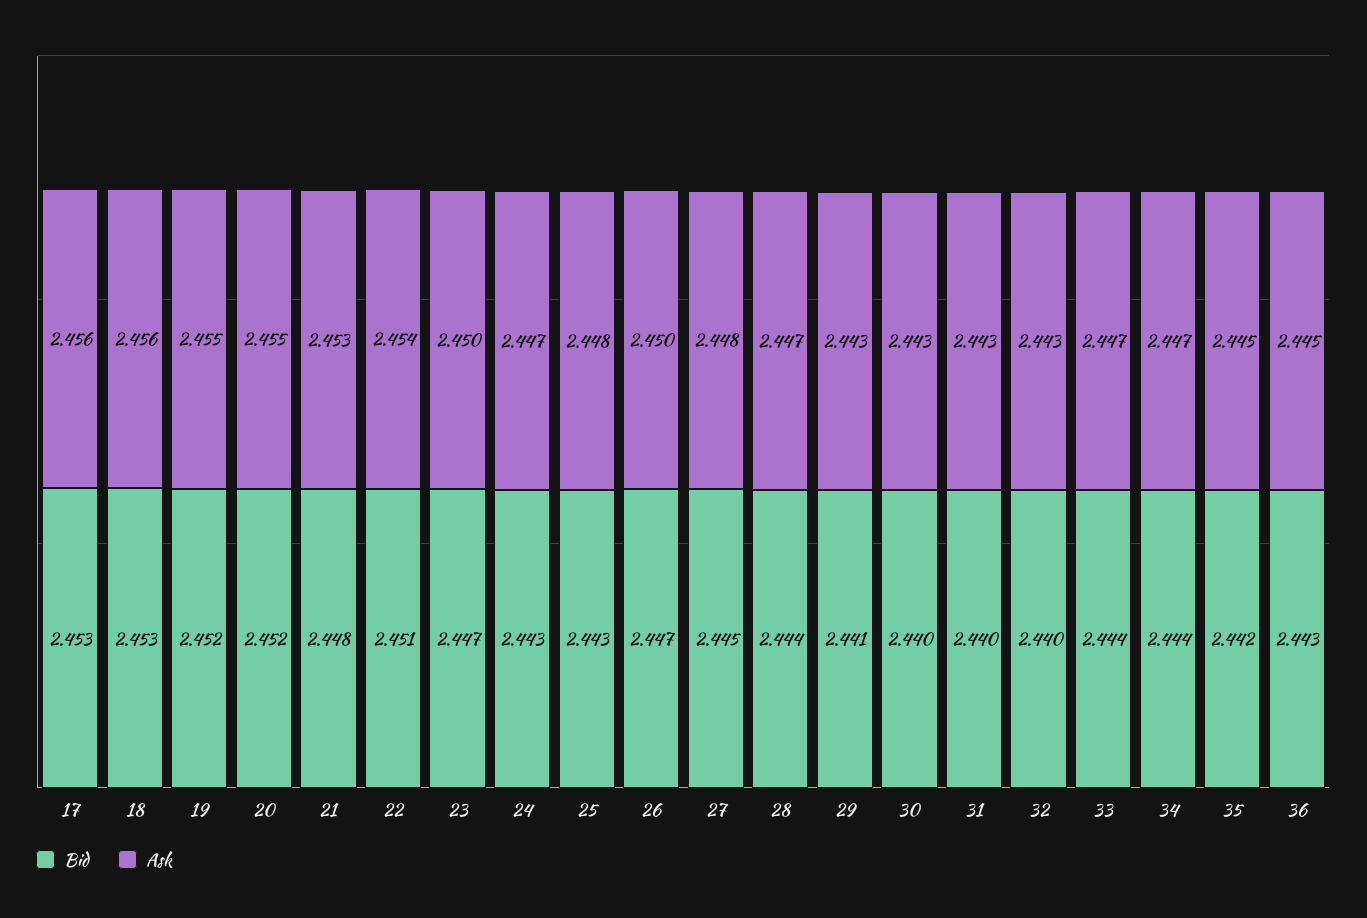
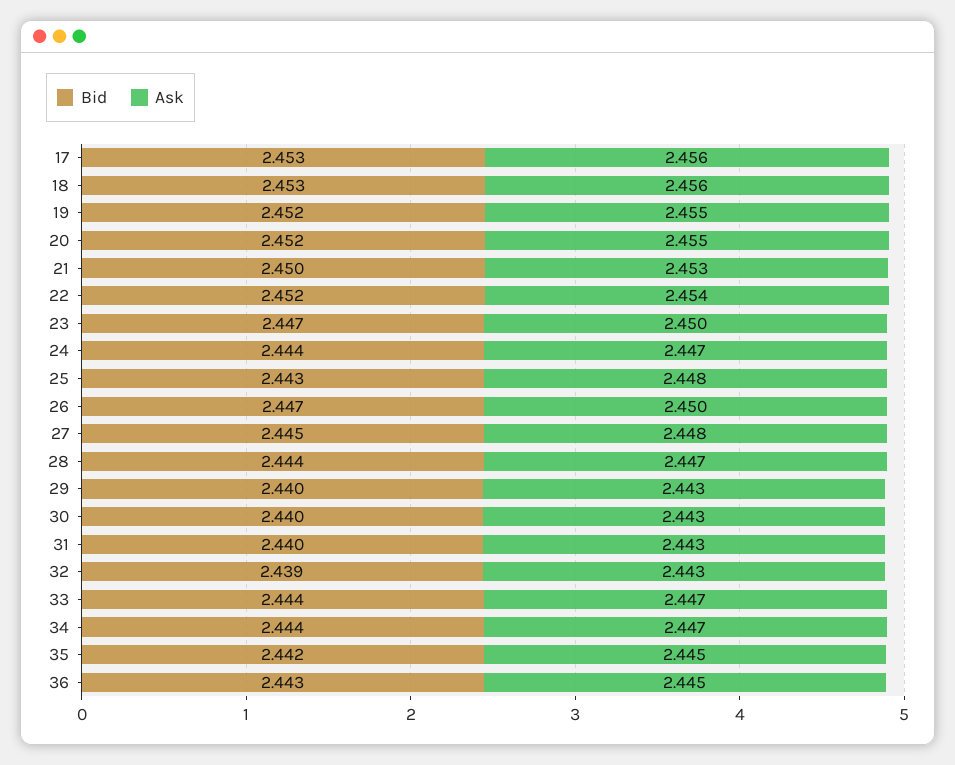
  {
    "Bid": {
      "17": 2.453,
      "18": 2.453,
      "19": 2.452,
      "20": 2.452,
-     "21": 2.448,
+     "21": 2.45,
-     "22": 2.451,
+     "22": 2.452,
      "23": 2.447,
-     "24": 2.443,
+     "24": 2.444,
      "25": 2.443,
      "26": 2.447,
      "27": 2.445,
      "28": 2.444,
-     "29": 2.441,
+     "29": 2.44,
      "30": 2.44,
      "31": 2.44,
-     "32": 2.44,
+     "32": 2.439,
      "33": 2.444,
      "34": 2.444,
      "35": 2.442,
      "36": 2.443
    },
    "Ask": {
      "17": 2.456,
      "18": 2.456,
      "19": 2.455,
      "20": 2.455,
      "21": 2.453,
      "22": 2.454,
      "23": 2.45,
      "24": 2.447,
      "25": 2.448,
      "26": 2.45,
      "27": 2.448,
      "28": 2.447,
      "29": 2.443,
      "30": 2.443,
      "31": 2.443,
      "32": 2.443,
      "33": 2.447,
      "34": 2.447,
      "35": 2.445,
      "36": 2.445
    }
  }

